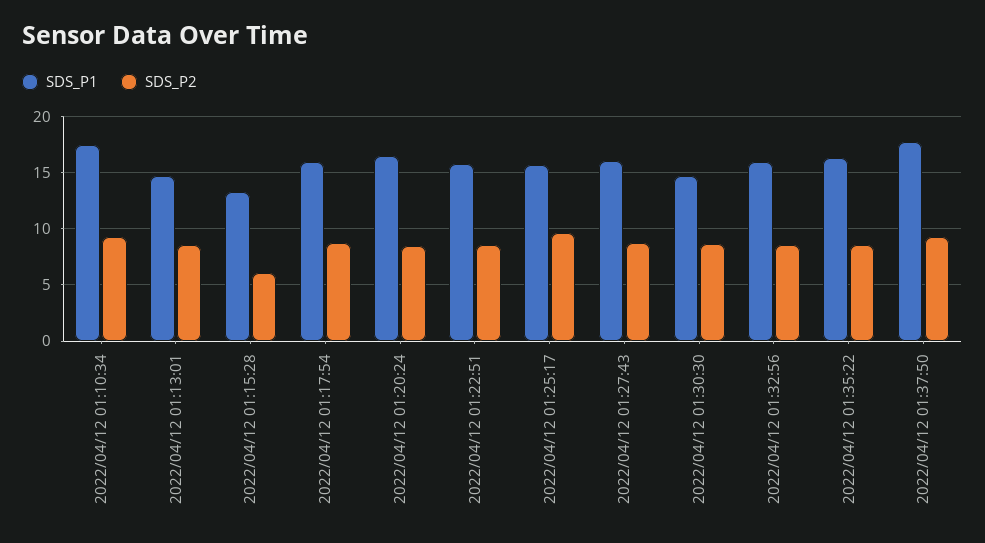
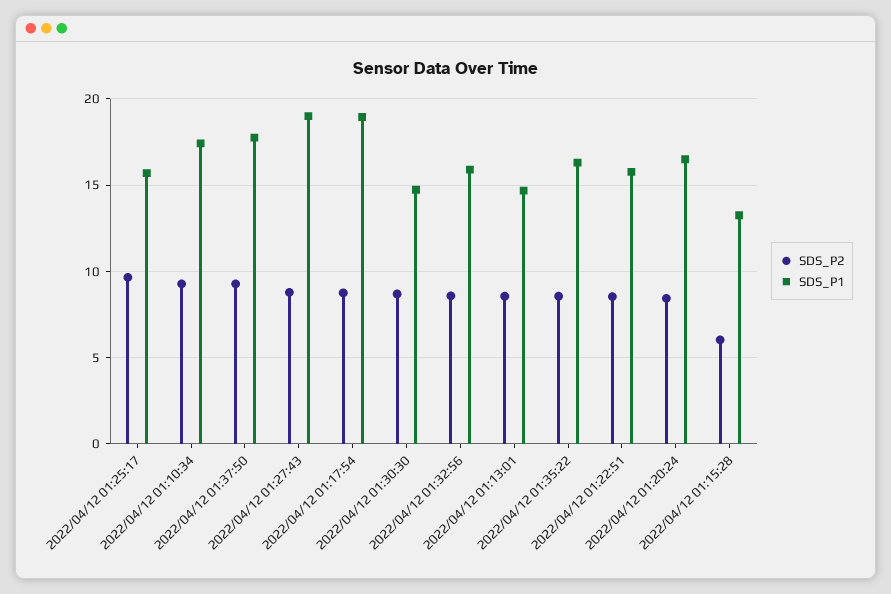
  {
    "SDS_P1": {
      "2022/04/12 01:10:34": 17.5,
      "2022/04/12 01:13:01": 14.5,
      "2022/04/12 01:15:28": 13.5,
-     "2022/04/12 01:17:54": 16,
+     "2022/04/12 01:17:54": 19,
      "2022/04/12 01:20:24": 16.5,
      "2022/04/12 01:22:51": 16,
      "2022/04/12 01:25:17": 15.5,
-     "2022/04/12 01:27:43": 16,
+     "2022/04/12 01:27:43": 19,
      "2022/04/12 01:30:30": 14.5,
      "2022/04/12 01:32:56": 16,
      "2022/04/12 01:35:22": 16.5,
      "2022/04/12 01:37:50": 18
    },
    "SDS_P2": {
      "2022/04/12 01:10:34": 9.5,
      "2022/04/12 01:13:01": 8.5,
      "2022/04/12 01:15:28": 6,
      "2022/04/12 01:17:54": 9,
      "2022/04/12 01:20:24": 8.5,
      "2022/04/12 01:22:51": 8.5,
      "2022/04/12 01:25:17": 9.5,
      "2022/04/12 01:27:43": 9,
      "2022/04/12 01:30:30": 8.5,
      "2022/04/12 01:32:56": 8.5,
      "2022/04/12 01:35:22": 8.5,
      "2022/04/12 01:37:50": 9.5
    }
  }

